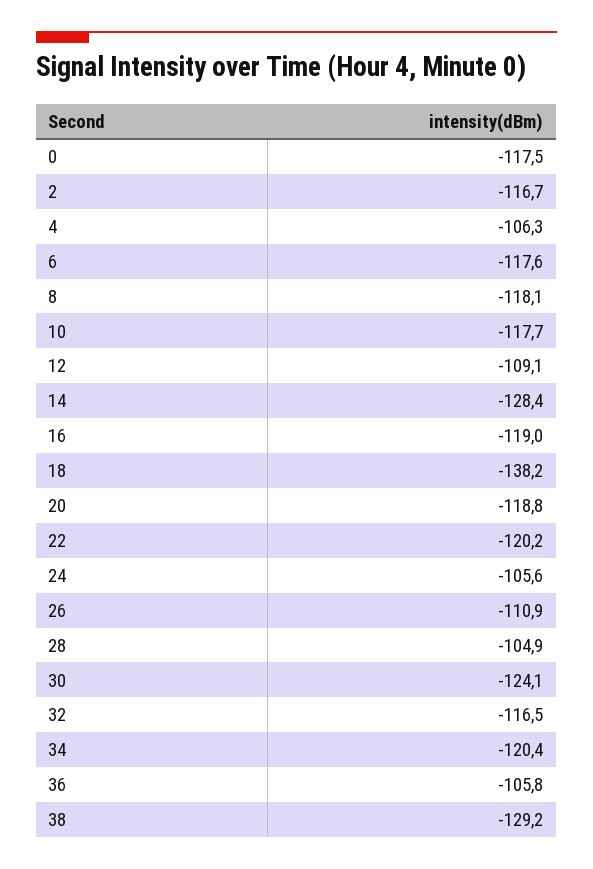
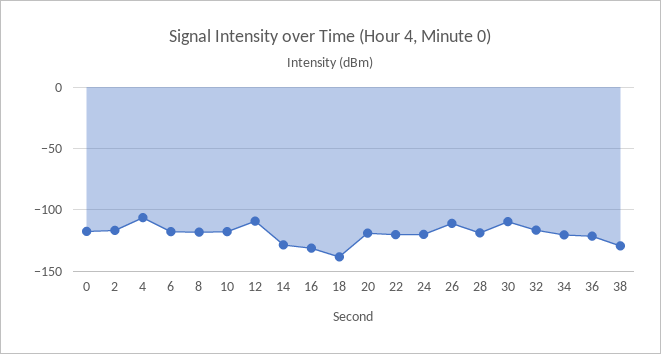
  {
    "0": -117.5,
    "2": -116.7,
    "4": -106.3,
    "6": -117.6,
    "8": -118.1,
    "10": -117.7,
    "12": -109.1,
    "14": -128.4,
-   "16": -119,
+   "16": -130,
    "18": -138.2,
    "20": -118.8,
    "22": -120.2,
-   "24": -105.6,
+   "24": -120,
    "26": -110.9,
-   "28": -104.9,
+   "28": -120,
-   "30": -124.1,
+   "30": -110,
    "32": -116.5,
    "34": -120.4,
-   "36": -105.8,
+   "36": -120,
    "38": -129.2
  }

